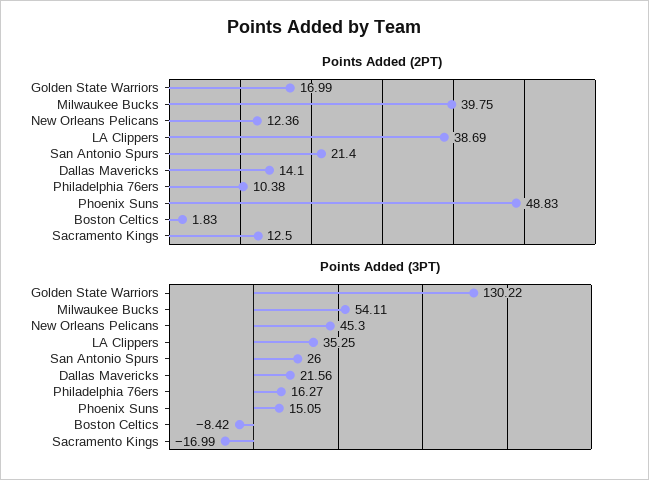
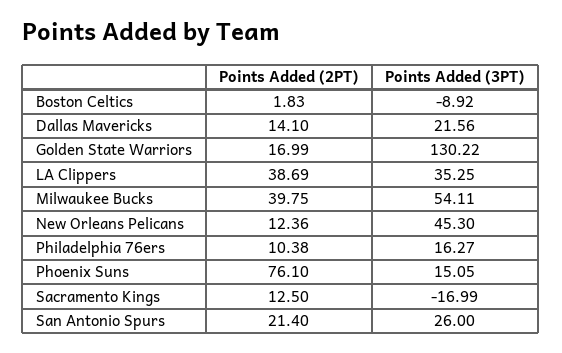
  {
    "Points Added (2PT)": {
      "Golden State Warriors": 16.99,
      "Milwaukee Bucks": 39.75,
      "New Orleans Pelicans": 12.36,
      "LA Clippers": 38.69,
      "San Antonio Spurs": 21.4,
      "Dallas Mavericks": 14.1,
      "Philadelphia 76ers": 10.38,
-     "Phoenix Suns": 48.83,
+     "Phoenix Suns": 76.1,
      "Boston Celtics": 1.83,
      "Sacramento Kings": 12.5
    },
    "Points Added (3PT)": {
      "Golden State Warriors": 130.22,
      "Milwaukee Bucks": 54.11,
      "New Orleans Pelicans": 45.3,
      "LA Clippers": 35.25,
      "San Antonio Spurs": 26,
      "Dallas Mavericks": 21.56,
      "Philadelphia 76ers": 16.27,
      "Phoenix Suns": 15.05,
-     "Boston Celtics": -8.42,
+     "Boston Celtics": -8.92,
      "Sacramento Kings": -16.99
    }
  }

